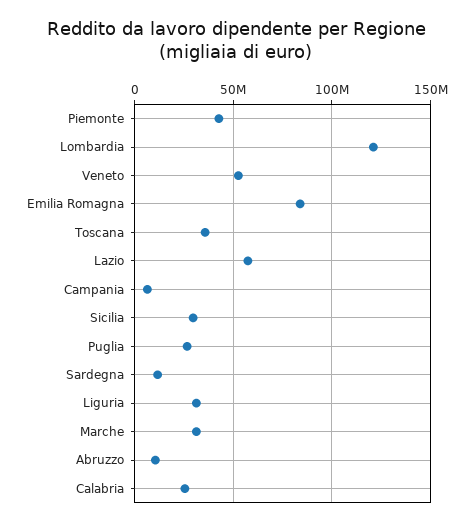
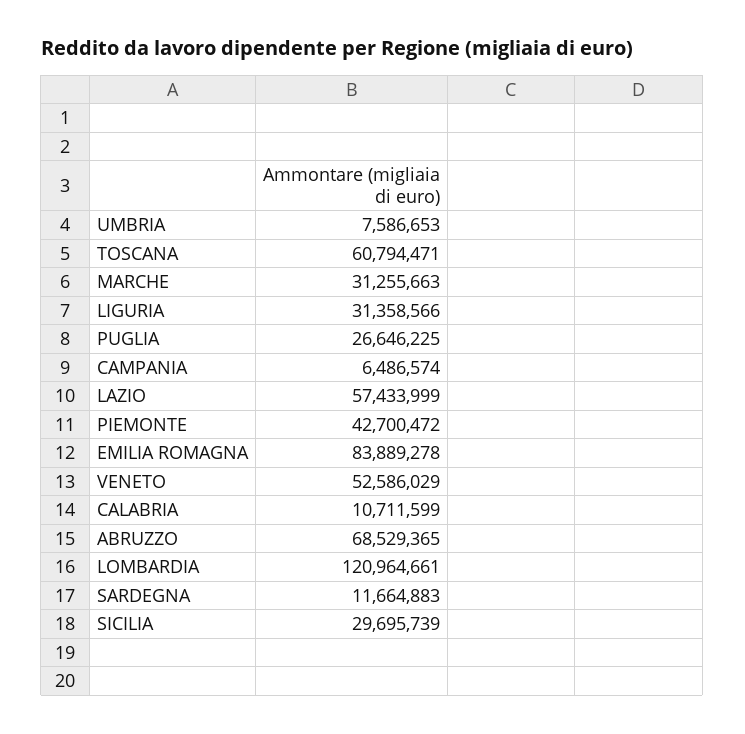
  {
    "Piemonte": 42700472,
    "Lombardia": 120964661,
    "Veneto": 52586029,
    "Emilia Romagna": 83889278,
-   "Toscana": 35000000,
+   "Toscana": 60794471,
    "Lazio": 57433999,
    "Campania": 6486574,
    "Sicilia": 29695739,
    "Puglia": 26646225,
    "Sardegna": 11664883,
    "Liguria": 31358566,
    "Marche": 31255663,
-   "Abruzzo": 10000000,
+   "Abruzzo": 68529365,
-   "Calabria": 25000000
+   "Calabria": 10711599,
+   "UMBRIA": 7586653
  }

